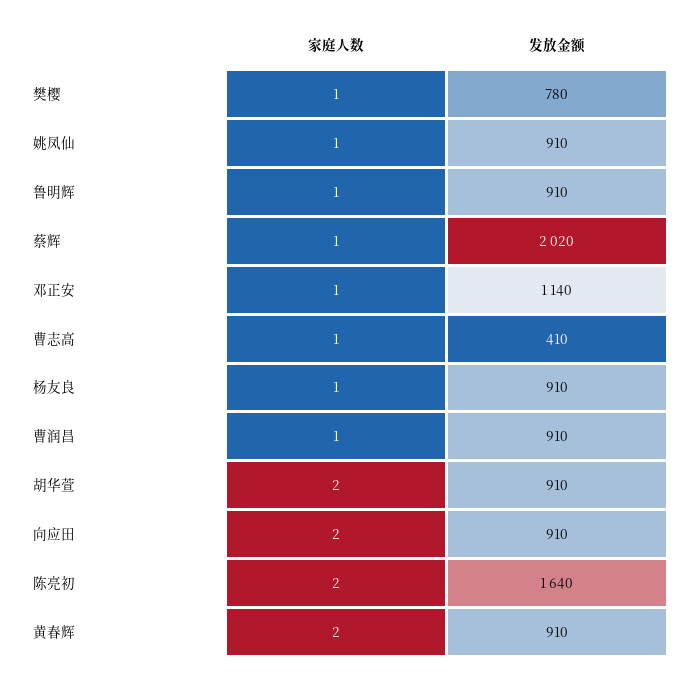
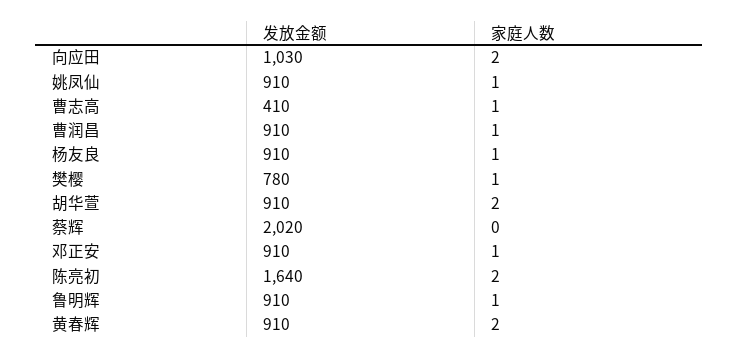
  {
    "家庭人数": {
      "樊樱": 1,
      "姚凤仙": 1,
      "鲁明辉": 1,
-     "蔡辉": 1,
+     "蔡辉": 0,
      "邓正安": 1,
      "曹志高": 1,
      "杨友良": 1,
      "曹润昌": 1,
      "胡华萱": 2,
      "向应田": 2,
      "陈亮初": 2,
      "黄春辉": 2
    },
    "发放金额": {
      "樊樱": 780,
      "姚凤仙": 910,
      "鲁明辉": 910,
      "蔡辉": 2020,
-     "邓正安": 1140,
+     "邓正安": 910,
      "曹志高": 410,
      "杨友良": 910,
      "曹润昌": 910,
      "胡华萱": 910,
-     "向应田": 910,
+     "向应田": 1030,
      "陈亮初": 1640,
      "黄春辉": 910
    }
  }

